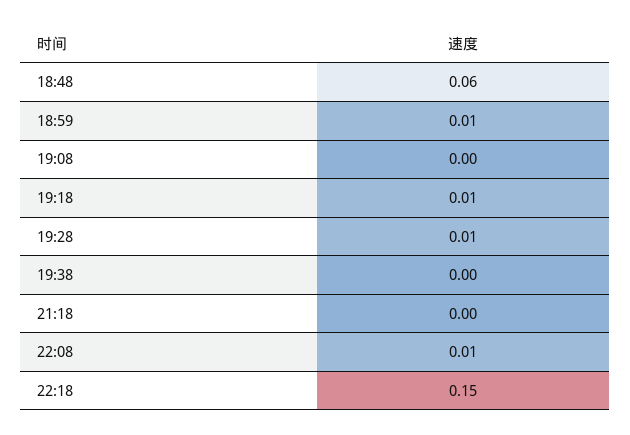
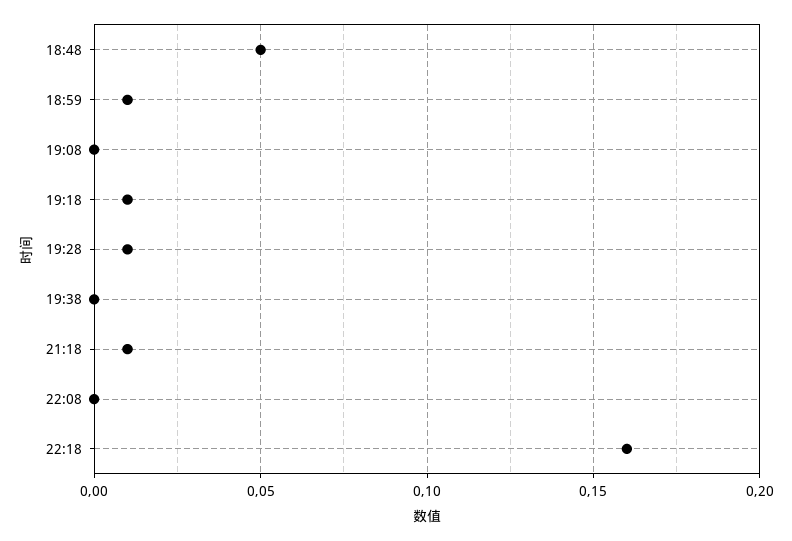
  {
-   "18:48": 0.06,
+   "18:48": 0.05,
    "18:59": 0.01,
    "19:08": 0,
    "19:18": 0.01,
    "19:28": 0.01,
    "19:38": 0,
-   "21:18": 0,
+   "21:18": 0.01,
-   "22:08": 0.01,
+   "22:08": 0,
-   "22:18": 0.15
+   "22:18": 0.16
  }

